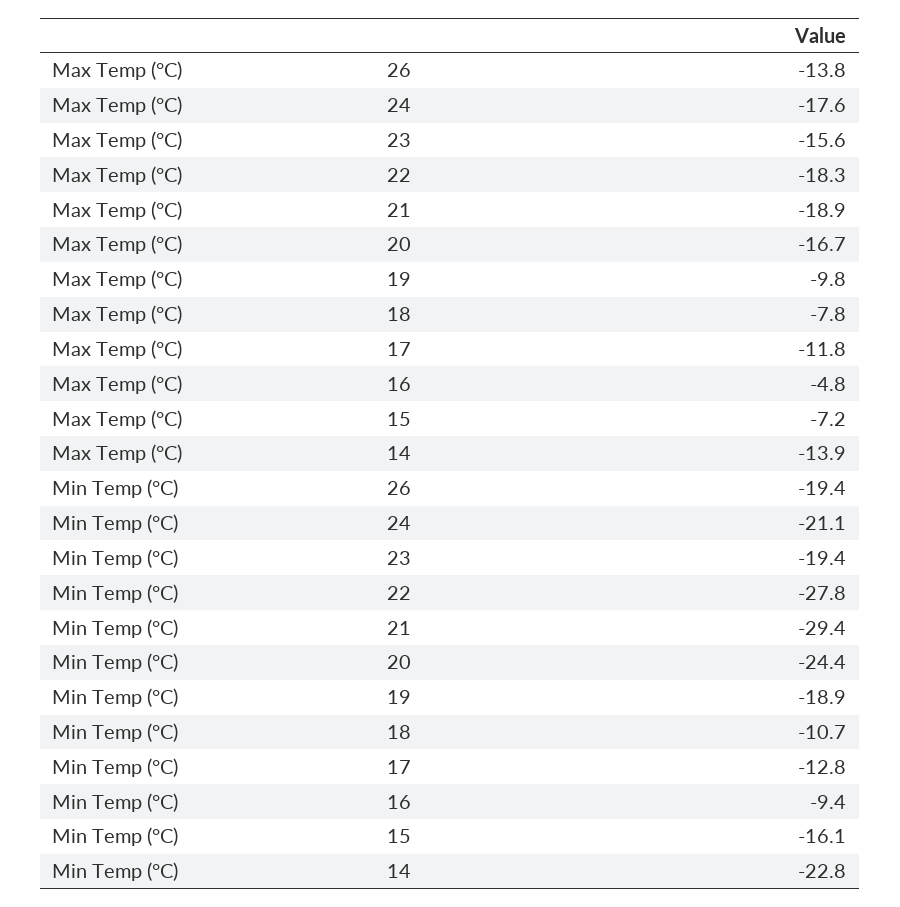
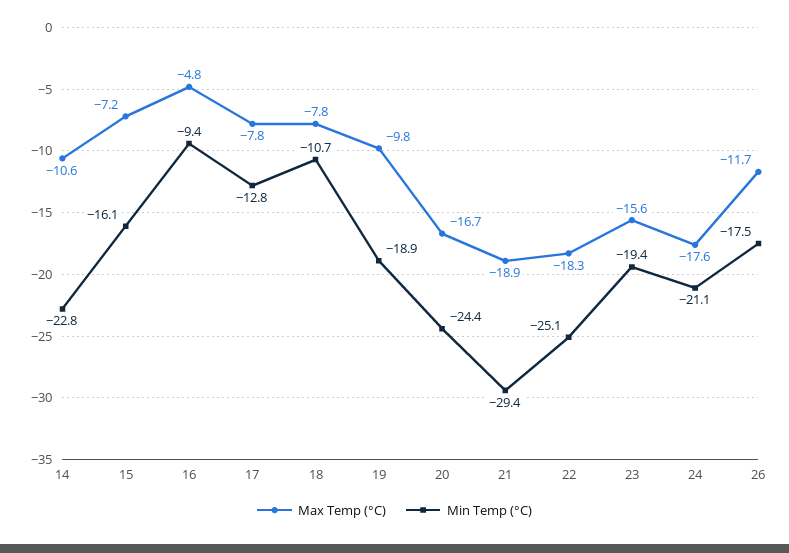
  {
    "Max Temp (°C)": {
-     "26": -13.8,
+     "26": -11.7,
      "24": -17.6,
      "23": -15.6,
      "22": -18.3,
      "21": -18.9,
      "20": -16.7,
      "19": -9.8,
      "18": -7.8,
-     "17": -11.8,
+     "17": -7.8,
      "16": -4.8,
      "15": -7.2,
-     "14": -13.9
+     "14": -10.6
    },
    "Min Temp (°C)": {
-     "26": -19.4,
+     "26": -17.5,
      "24": -21.1,
      "23": -19.4,
-     "22": -27.8,
+     "22": -25.1,
      "21": -29.4,
      "20": -24.4,
      "19": -18.9,
      "18": -10.7,
      "17": -12.8,
      "16": -9.4,
      "15": -16.1,
      "14": -22.8
    }
  }

